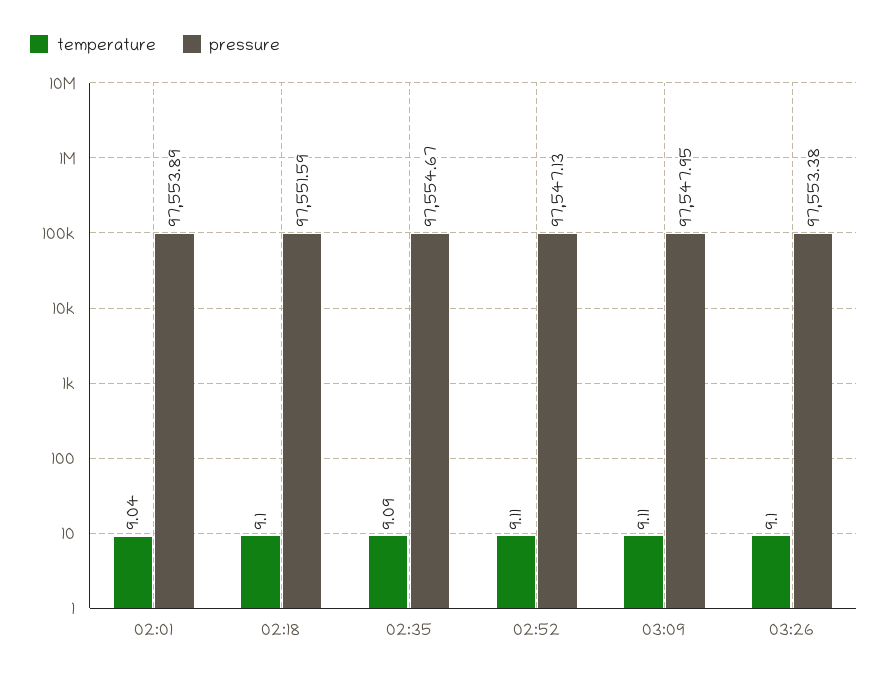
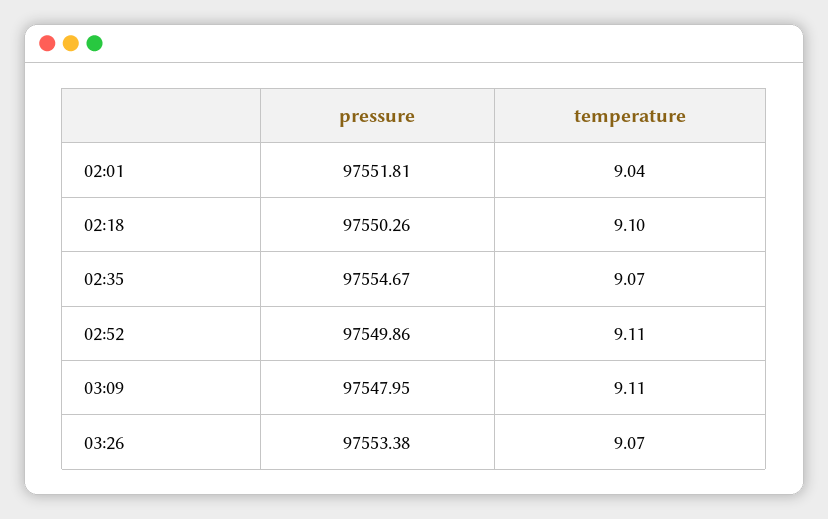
  {
    "temperature": {
      "02:01": 9.04,
      "02:18": 9.1,
-     "02:35": 9.09,
+     "02:35": 9.07,
      "02:52": 9.11,
      "03:09": 9.11,
-     "03:26": 9.1
+     "03:26": 9.07
    },
    "pressure": {
-     "02:01": 97553.89,
+     "02:01": 97551.81,
-     "02:18": 97551.59,
+     "02:18": 97550.26,
      "02:35": 97554.67,
-     "02:52": 97547.13,
+     "02:52": 97549.86,
      "03:09": 97547.95,
      "03:26": 97553.38
    }
  }

